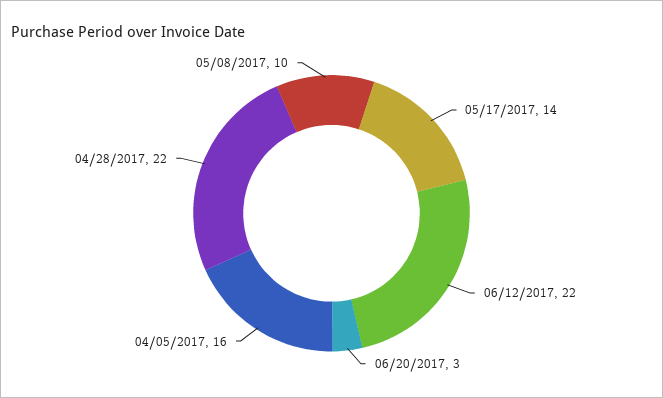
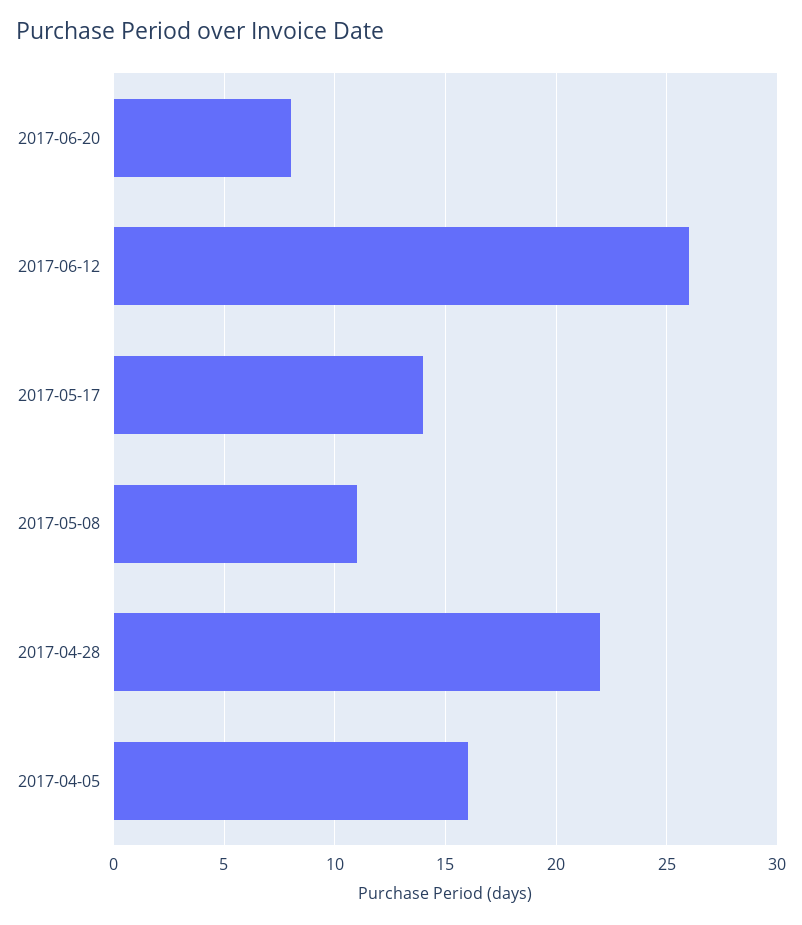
  {
    "05/17/2017": 14,
-   "06/12/2017": 22,
+   "06/12/2017": 26,
-   "06/20/2017": 3,
+   "06/20/2017": 8,
    "04/05/2017": 16,
    "04/28/2017": 22,
-   "05/08/2017": 10
+   "05/08/2017": 11
  }

